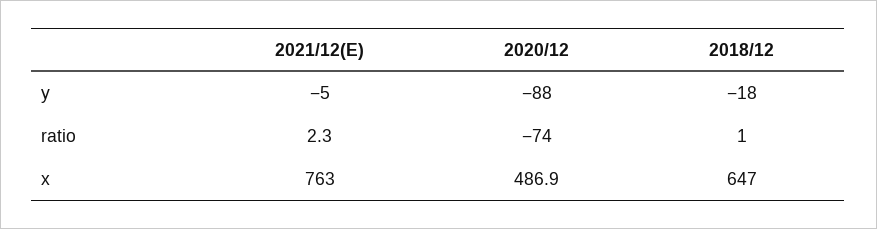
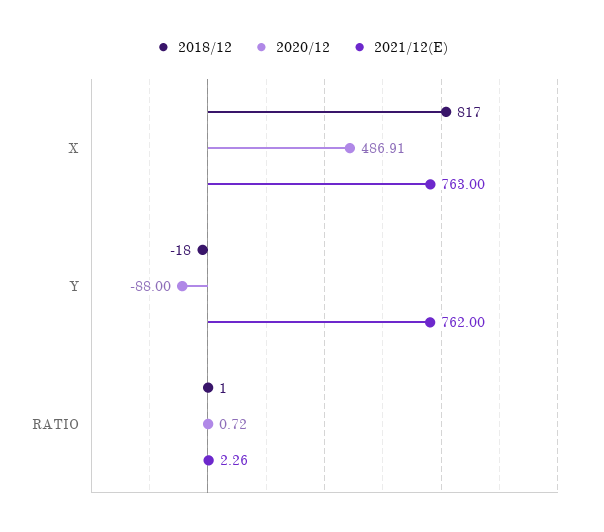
  {
    "2021/12(E)": {
-     "y": -5,
+     "y": 762,
      "ratio": 2.26,
      "x": 763
    },
    "2020/12": {
      "y": -88,
-     "ratio": -74,
+     "ratio": 0.72,
      "x": 486.91
    },
    "2018/12": {
      "y": -18,
      "ratio": 1,
-     "x": 647
+     "x": 817
    }
  }

